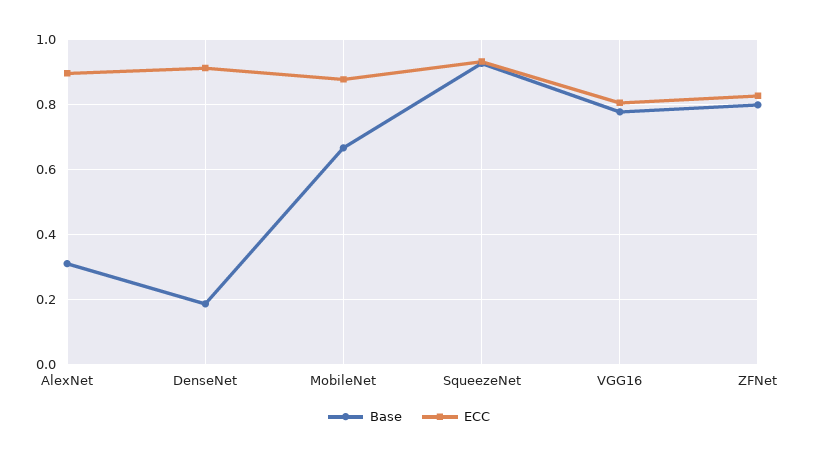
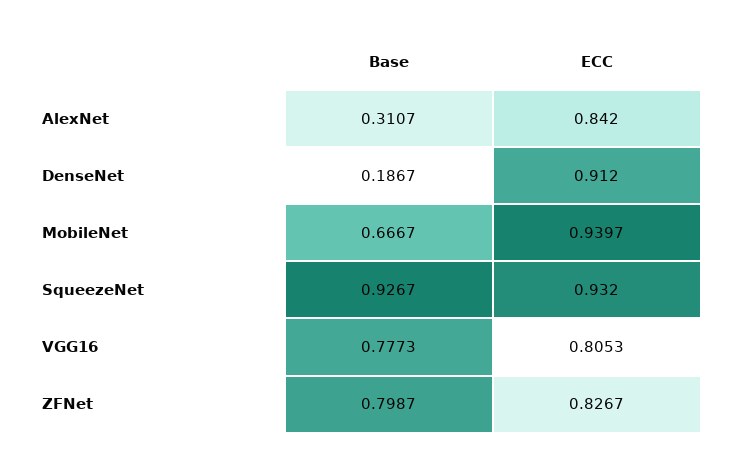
  {
    "Base": {
      "AlexNet": 0.3107,
      "DenseNet": 0.1867,
      "MobileNet": 0.6667,
      "SqueezeNet": 0.9267,
      "VGG16": 0.7773,
      "ZFNet": 0.7987
    },
    "ECC": {
-     "AlexNet": 0.9,
+     "AlexNet": 0.842,
      "DenseNet": 0.912,
-     "MobileNet": 0.88,
+     "MobileNet": 0.9397,
      "SqueezeNet": 0.932,
      "VGG16": 0.8053,
      "ZFNet": 0.8267
    }
  }

